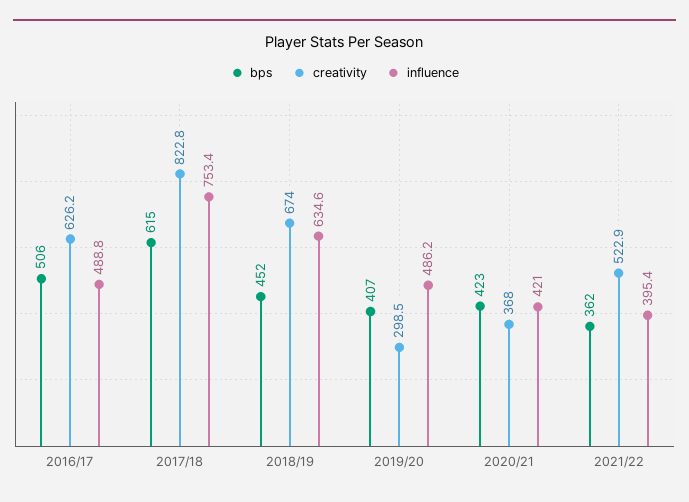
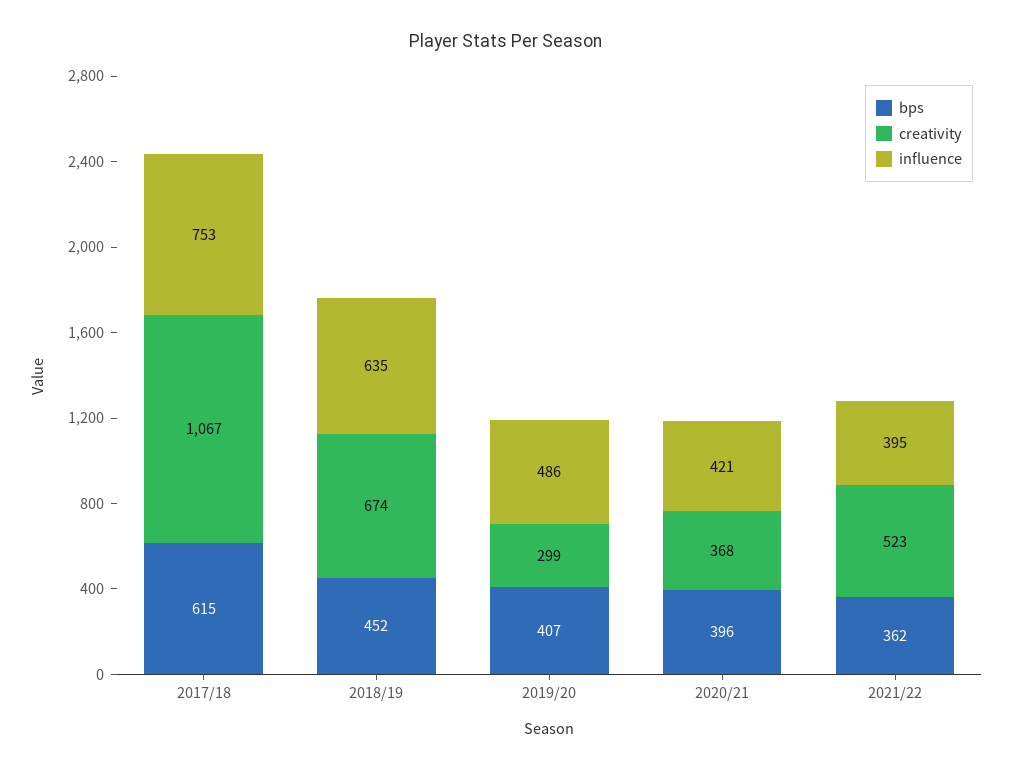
  {
    "bps": {
-     "2016/17": 506,
      "2017/18": 615,
      "2018/19": 452,
      "2019/20": 407,
-     "2020/21": 423,
+     "2020/21": 396,
      "2021/22": 362
    },
    "creativity": {
-     "2016/17": 626.2,
-     "2017/18": 822.8,
+     "2017/18": 1067,
      "2018/19": 674,
      "2019/20": 298.5,
      "2020/21": 368,
      "2021/22": 522.9
    },
    "influence": {
-     "2016/17": 488.8,
      "2017/18": 753.4,
      "2018/19": 634.6,
      "2019/20": 486.2,
      "2020/21": 421,
      "2021/22": 395.4
    }
  }

